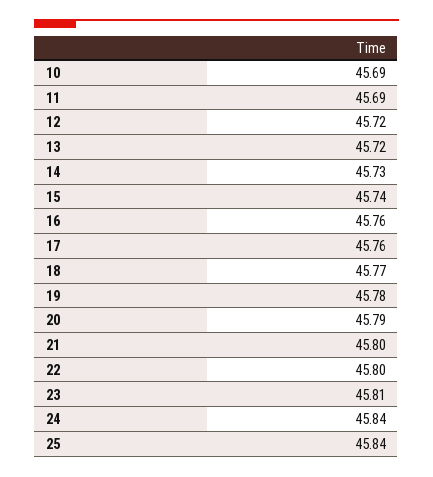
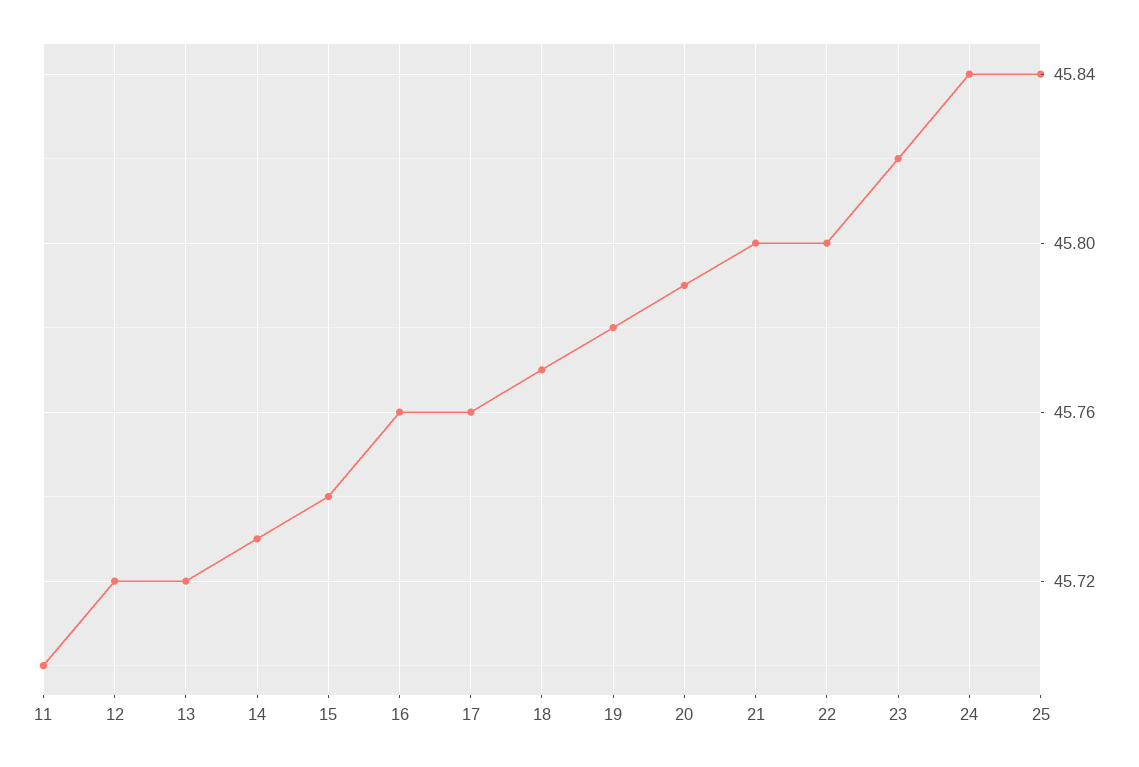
  {
-   "10": 45.69,
-   "11": 45.69,
+   "11": 45.7,
    "12": 45.72,
    "13": 45.72,
    "14": 45.73,
    "15": 45.74,
    "16": 45.76,
    "17": 45.76,
    "18": 45.77,
    "19": 45.78,
    "20": 45.79,
    "21": 45.8,
    "22": 45.8,
-   "23": 45.81,
+   "23": 45.82,
    "24": 45.84,
    "25": 45.84
  }

